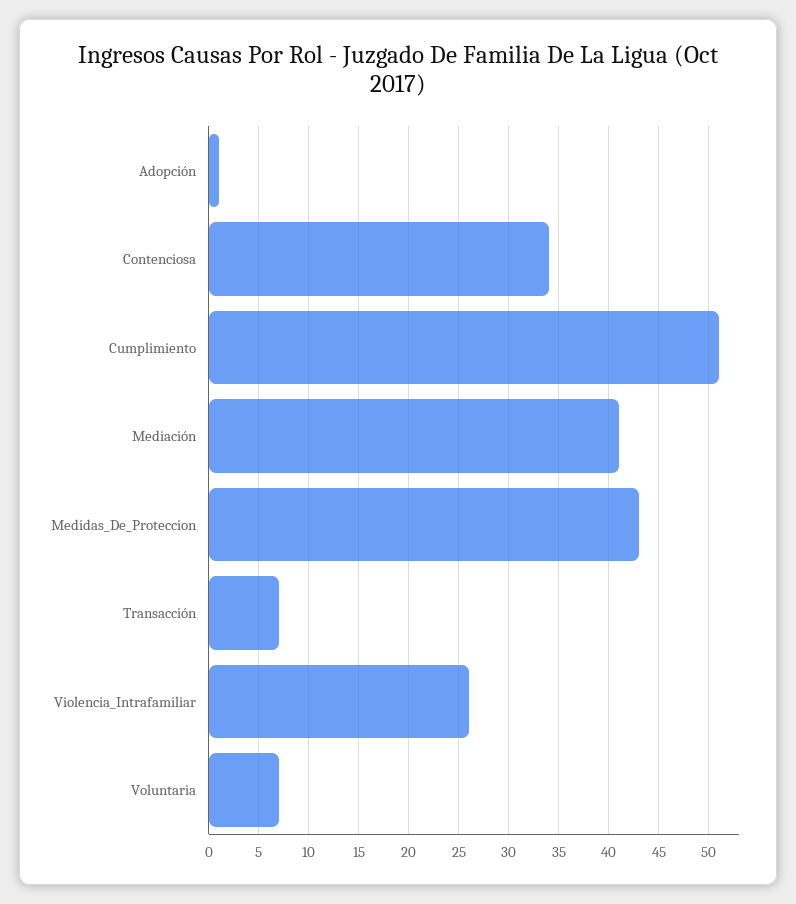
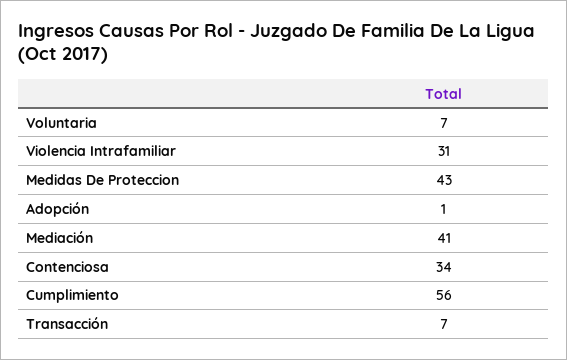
  {
    "Adopción": 1,
    "Contenciosa": 34,
-   "Cumplimiento": 51,
+   "Cumplimiento": 56,
    "Mediación": 41,
    "Medidas_De_Proteccion": 43,
    "Transacción": 7,
-   "Violencia_Intrafamiliar": 26,
+   "Violencia_Intrafamiliar": 31,
    "Voluntaria": 7
  }

